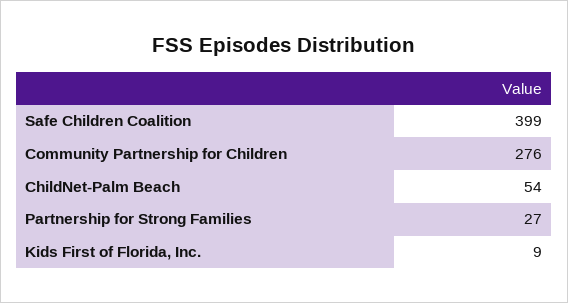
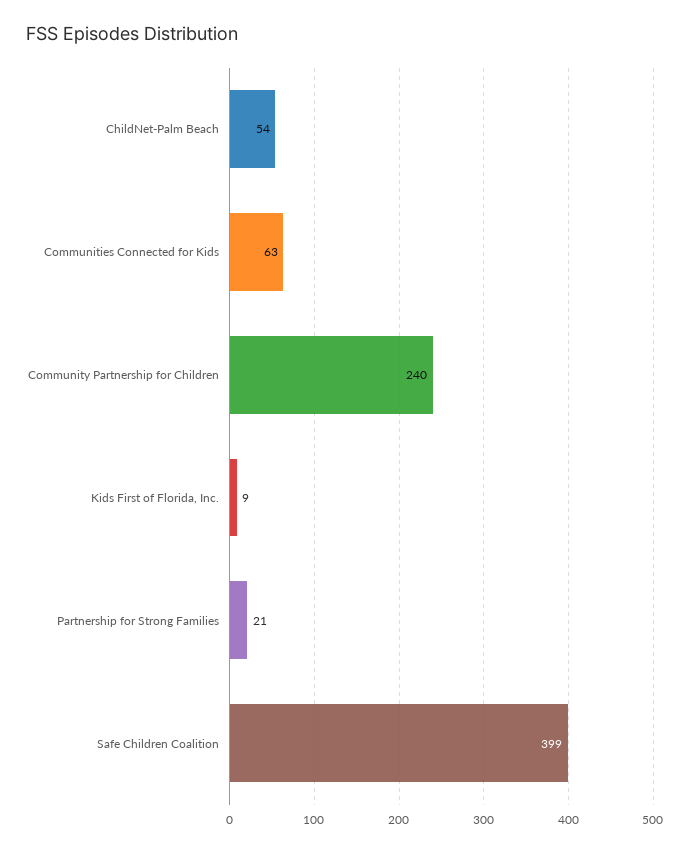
  {
    "Safe Children Coalition": 399,
-   "Community Partnership for Children": 276,
+   "Community Partnership for Children": 240,
    "ChildNet-Palm Beach": 54,
-   "Partnership for Strong Families": 27,
+   "Partnership for Strong Families": 21,
-   "Kids First of Florida, Inc.": 9
+   "Kids First of Florida, Inc.": 9,
+   "Communities Connected for Kids": 63
  }

